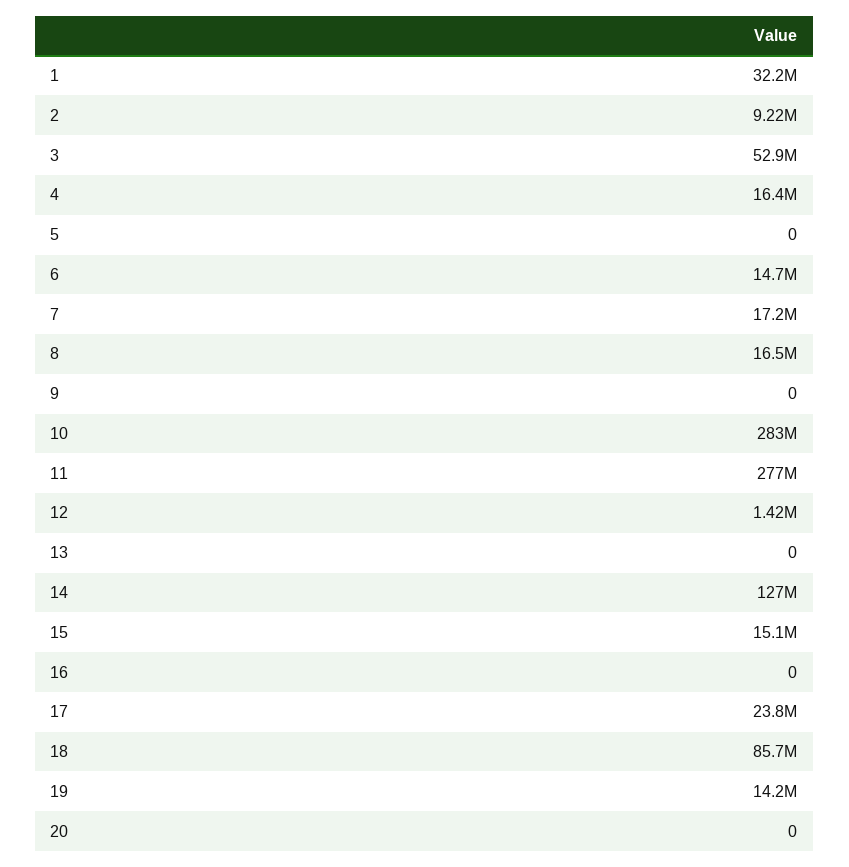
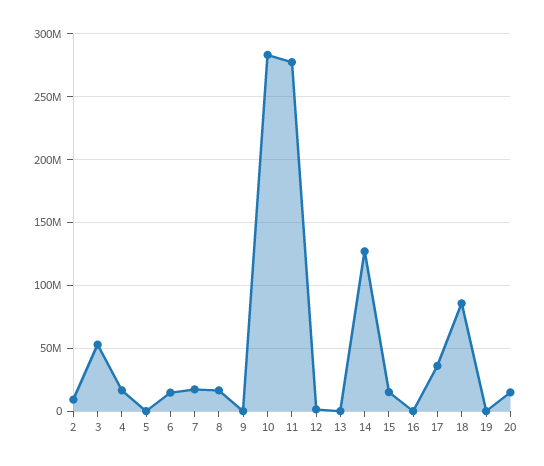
  {
-   "1": 32200000,
    "2": 9220000,
    "3": 52900000,
    "4": 16400000,
    "5": 0,
    "6": 14700000,
    "7": 17200000,
    "8": 16500000,
    "9": 0,
    "10": 283000000,
    "11": 277000000,
    "12": 1420000,
    "13": 0,
    "14": 127000000,
    "15": 15100000,
    "16": 0,
-   "17": 23800000,
+   "17": 35000000,
    "18": 85700000,
-   "19": 14200000,
+   "19": 0,
-   "20": 0
+   "20": 15000000
  }

